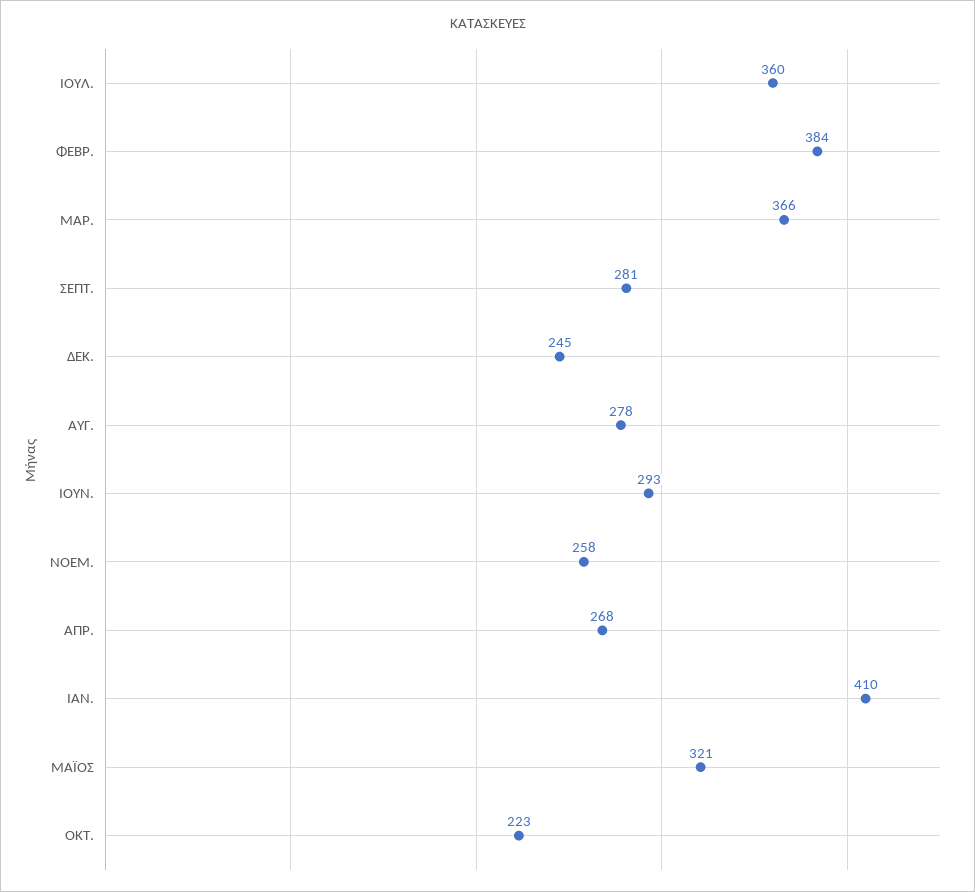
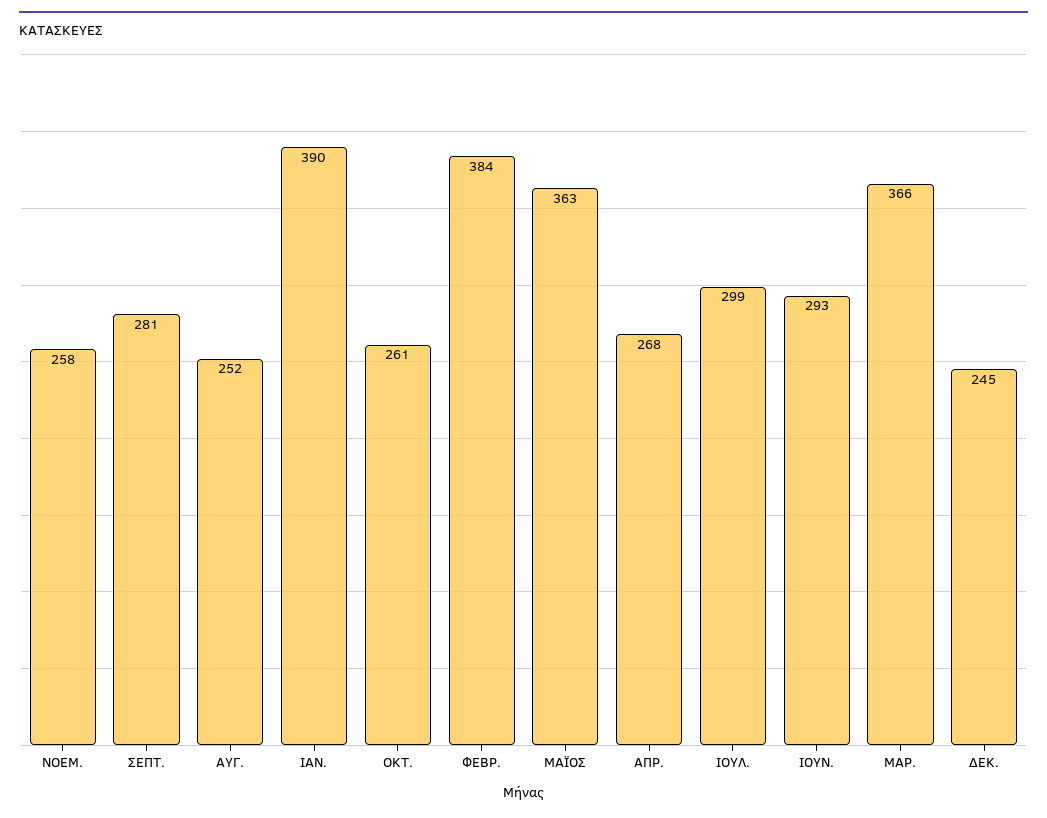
  {
-   "ΙΟΥΛ.": 360,
+   "ΙΟΥΛ.": 299,
    "ΦΕΒΡ.": 384,
    "ΜΑΡ.": 366,
    "ΣΕΠΤ.": 281,
    "ΔΕΚ.": 245,
-   "ΑΥΓ.": 278,
+   "ΑΥΓ.": 252,
    "ΙΟΥΝ.": 293,
    "ΝΟΕΜ.": 258,
    "ΑΠΡ.": 268,
-   "ΙΑΝ.": 410,
+   "ΙΑΝ.": 390,
-   "ΜΑΪΟΣ": 321,
+   "ΜΑΪΟΣ": 363,
-   "ΟΚΤ.": 223
+   "ΟΚΤ.": 261
  }

